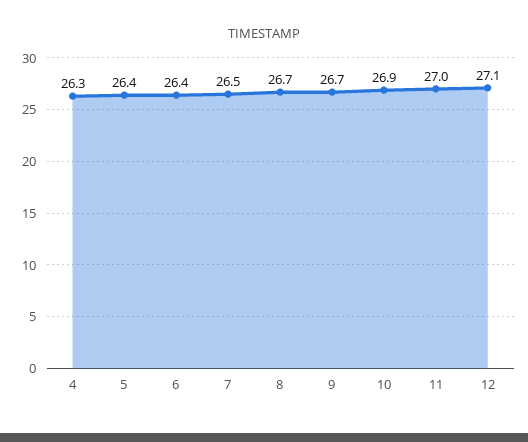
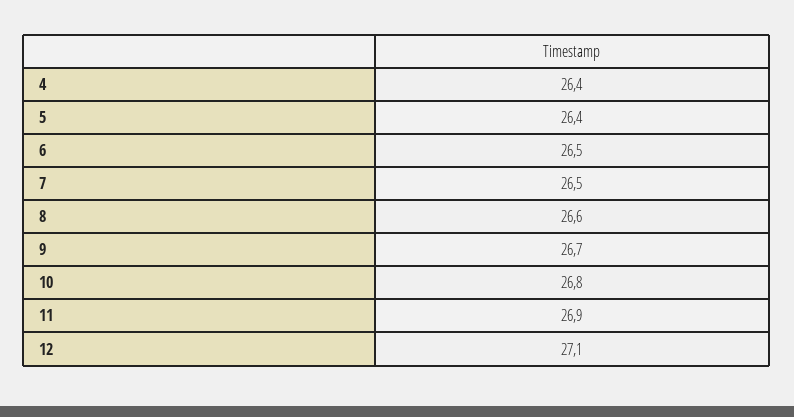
  {
-   "4": 26.3,
+   "4": 26.4,
    "5": 26.4,
-   "6": 26.4,
+   "6": 26.5,
    "7": 26.5,
-   "8": 26.7,
+   "8": 26.6,
    "9": 26.7,
-   "10": 26.9,
+   "10": 26.8,
-   "11": 27,
+   "11": 26.9,
    "12": 27.1
  }

